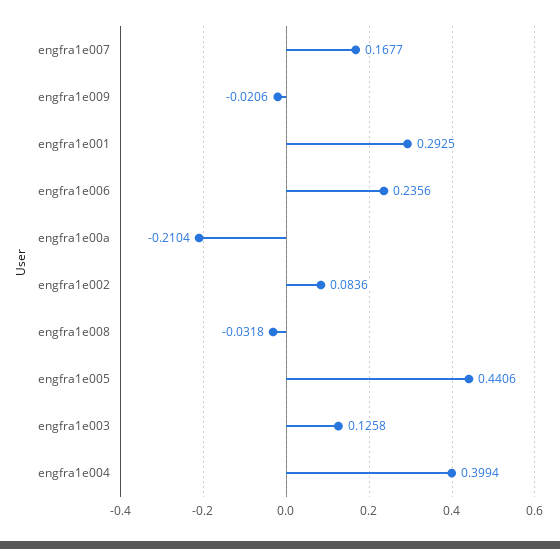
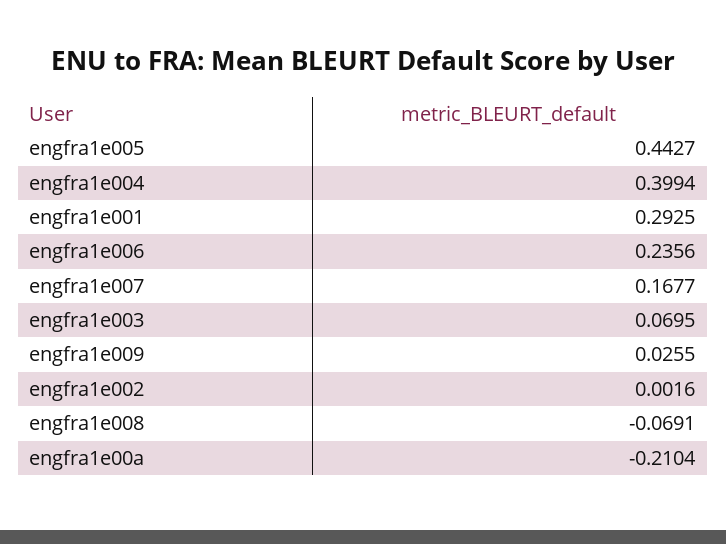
  {
    "engfra1e007": 0.1677,
-   "engfra1e009": -0.0206,
+   "engfra1e009": 0.0255,
    "engfra1e001": 0.2925,
    "engfra1e006": 0.2356,
    "engfra1e00a": -0.2104,
-   "engfra1e002": 0.0836,
+   "engfra1e002": 0.0016,
-   "engfra1e008": -0.0318,
+   "engfra1e008": -0.0691,
-   "engfra1e005": 0.4406,
+   "engfra1e005": 0.4427,
-   "engfra1e003": 0.1258,
+   "engfra1e003": 0.0695,
    "engfra1e004": 0.3994
  }

